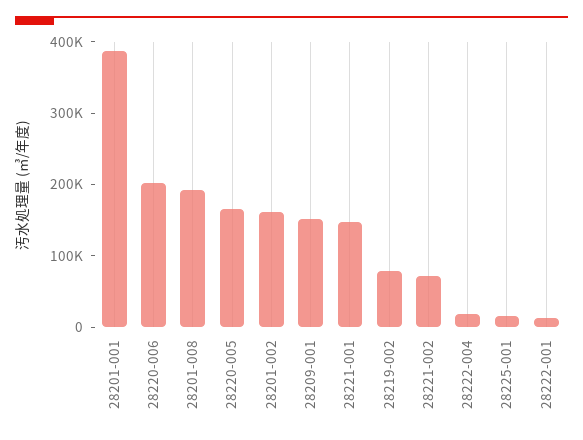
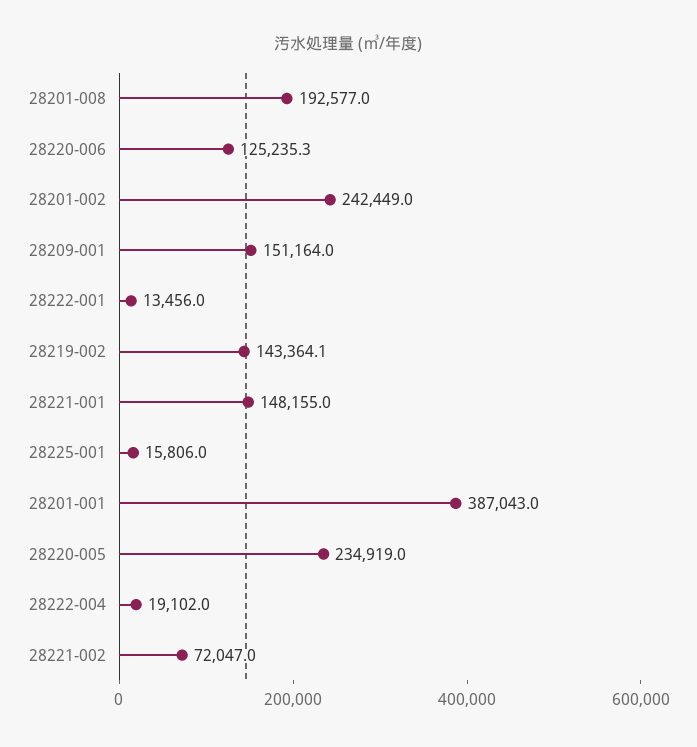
  {
    "28201-001": 387043,
-   "28220-006": 200000,
+   "28220-006": 125235.3,
    "28201-008": 192577,
-   "28220-005": 160000,
+   "28220-005": 234919,
-   "28201-002": 160000,
+   "28201-002": 242449,
    "28209-001": 151164,
    "28221-001": 148155,
-   "28219-002": 80000,
+   "28219-002": 143364.1,
    "28221-002": 72047,
    "28222-004": 19102,
    "28225-001": 15806,
    "28222-001": 13456
  }

